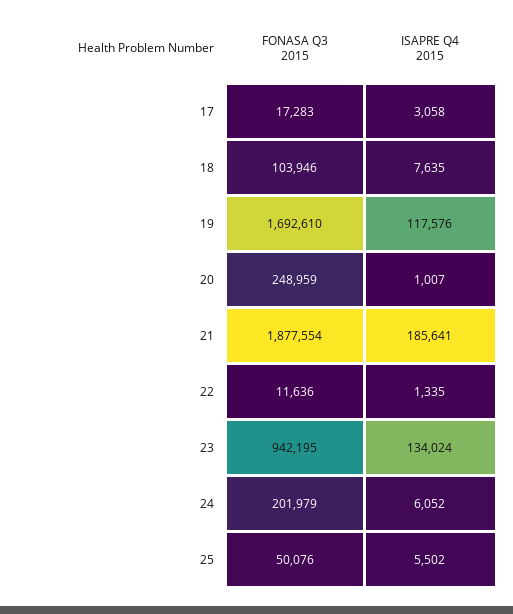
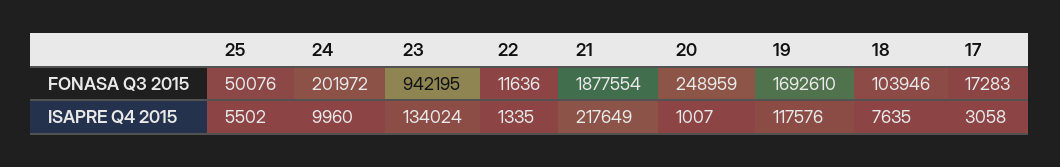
  {
    "FONASA Q3 2015": {
      "17": 17283,
      "18": 103946,
      "19": 1692610,
      "20": 248959,
      "21": 1877554,
      "22": 11636,
      "23": 942195,
-     "24": 201979,
+     "24": 201972,
      "25": 50076
    },
    "ISAPRE Q4 2015": {
      "17": 3058,
      "18": 7635,
      "19": 117576,
      "20": 1007,
-     "21": 185641,
+     "21": 217649,
      "22": 1335,
      "23": 134024,
-     "24": 6052,
+     "24": 9960,
      "25": 5502
    }
  }

